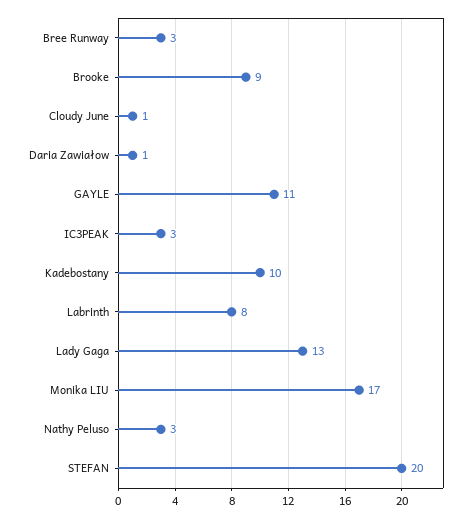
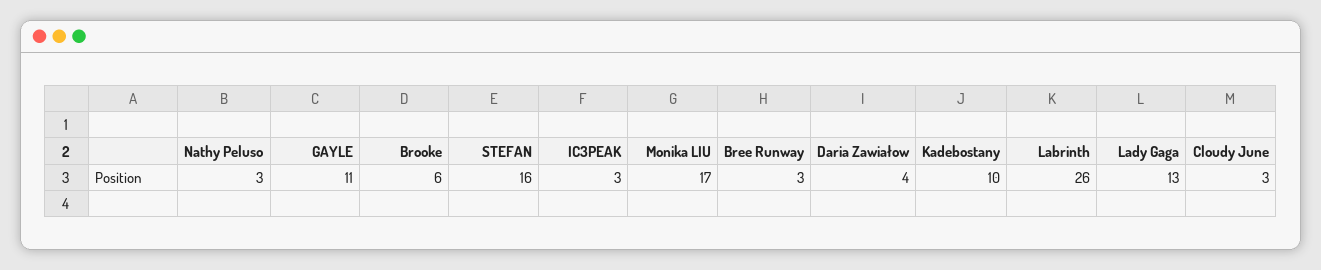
  {
    "Bree Runway": 3,
-   "Brooke": 9,
+   "Brooke": 6,
-   "Cloudy June": 1,
+   "Cloudy June": 3,
-   "Daria Zawiałow": 1,
+   "Daria Zawiałow": 4,
    "GAYLE": 11,
    "IC3PEAK": 3,
    "Kadebostany": 10,
-   "Labrinth": 8,
+   "Labrinth": 26,
    "Lady Gaga": 13,
    "Monika LIU": 17,
    "Nathy Peluso": 3,
-   "STEFAN": 20
+   "STEFAN": 16
  }

